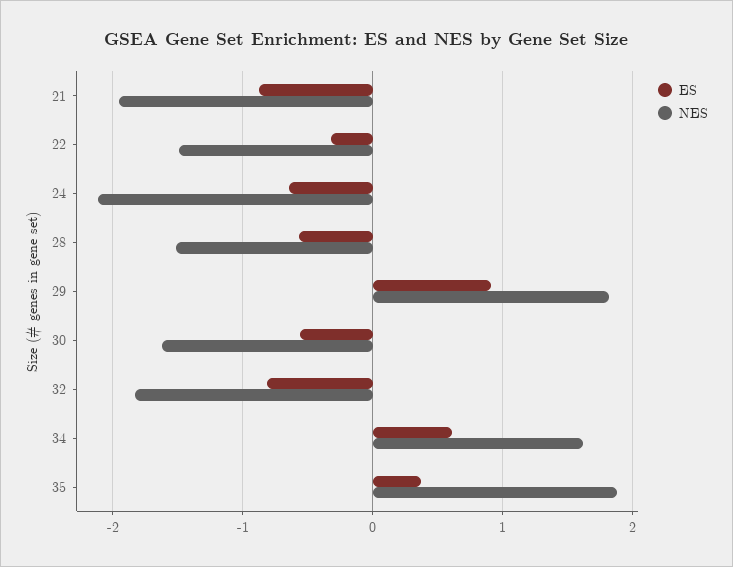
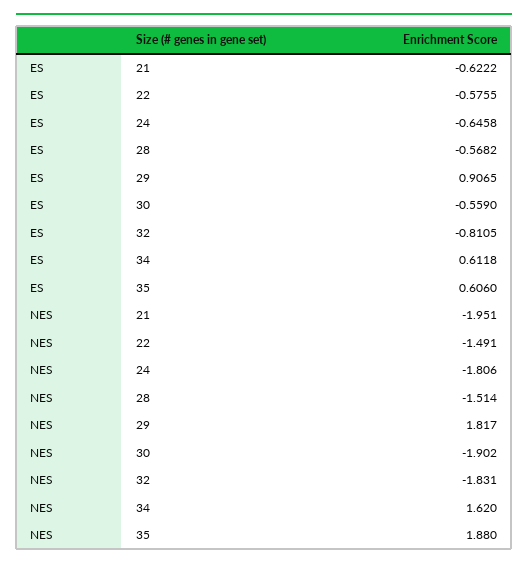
  {
    "ES": {
-     "21": -0.9,
+     "21": -0.6222,
-     "22": -0.3,
+     "22": -0.5755,
      "24": -0.6458,
      "28": -0.5682,
      "29": 0.9065,
      "30": -0.559,
      "32": -0.8105,
      "34": 0.6118,
-     "35": 0.4
+     "35": 0.606
    },
    "NES": {
      "21": -1.951,
      "22": -1.491,
-     "24": -2.1,
+     "24": -1.806,
      "28": -1.514,
      "29": 1.817,
-     "30": -1.6,
+     "30": -1.902,
      "32": -1.831,
      "34": 1.62,
      "35": 1.88
    }
  }

